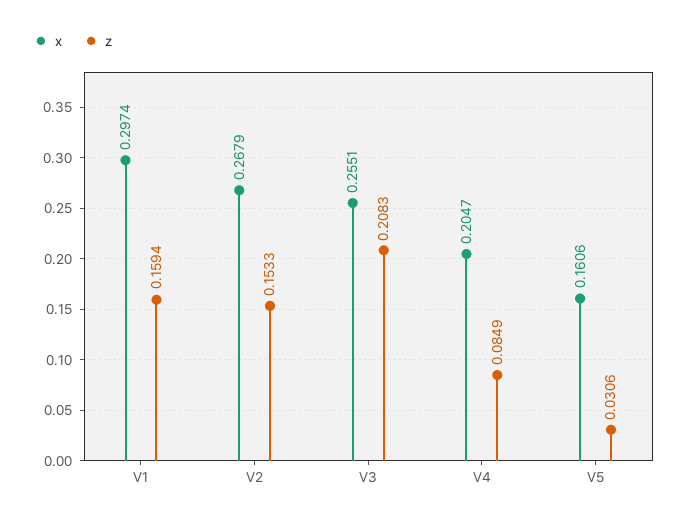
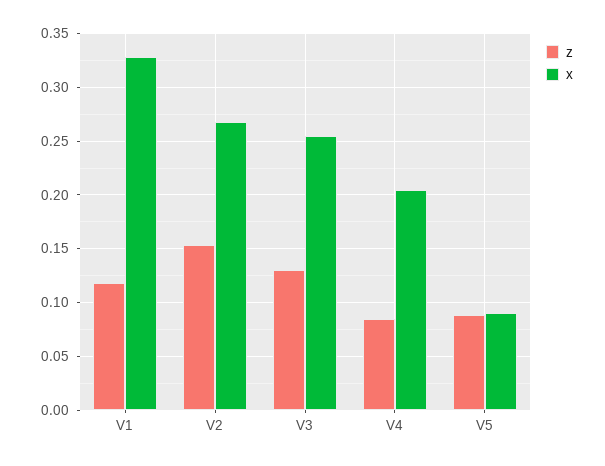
  {
    "x": {
-     "V1": 0.2974,
+     "V1": 0.33,
      "V2": 0.2679,
      "V3": 0.2551,
      "V4": 0.2047,
-     "V5": 0.1606
+     "V5": 0.09
    },
    "z": {
-     "V1": 0.1594,
+     "V1": 0.12,
      "V2": 0.1533,
-     "V3": 0.2083,
+     "V3": 0.13,
      "V4": 0.0849,
-     "V5": 0.0306
+     "V5": 0.09
    }
  }

